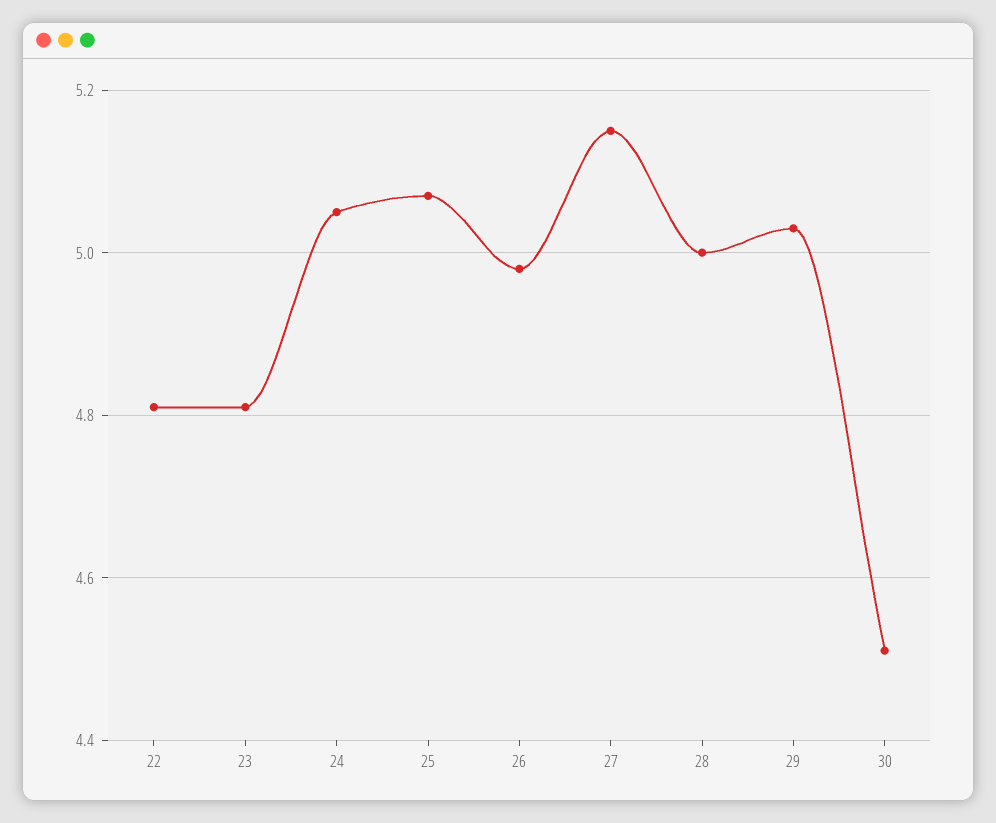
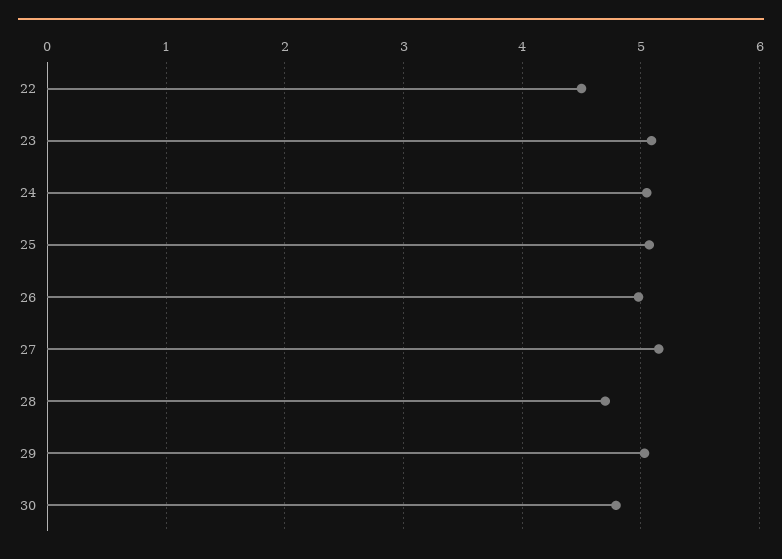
  {
-   "22": 4.8,
+   "22": 4.5,
-   "23": 4.8,
+   "23": 5.1,
    "24": 5.05,
    "25": 5.05,
    "26": 5,
    "27": 5.15,
-   "28": 5,
+   "28": 4.7,
    "29": 5.05,
-   "30": 4.5
+   "30": 4.8
  }

